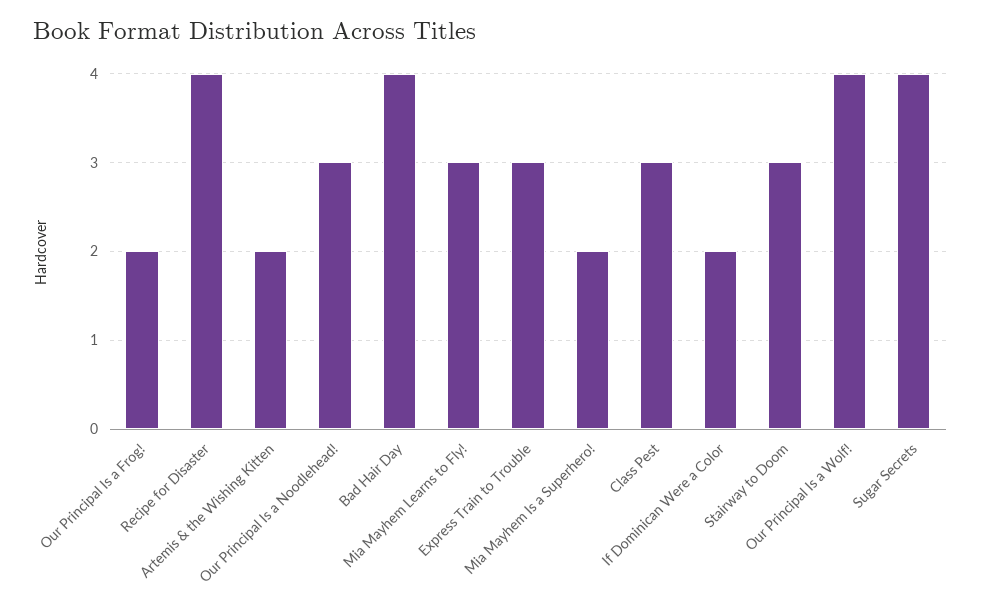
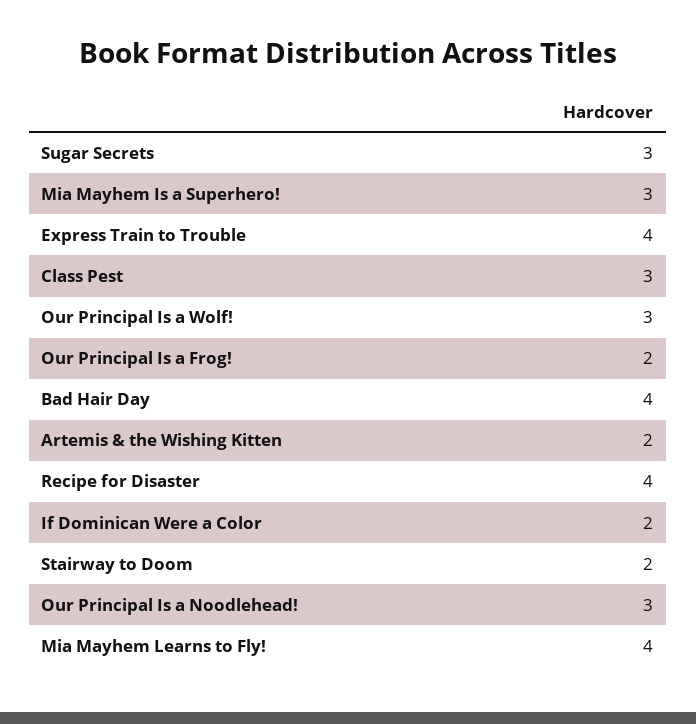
  {
    "Our Principal Is a Frog!": 2,
    "Recipe for Disaster": 4,
    "Artemis & the Wishing Kitten": 2,
    "Our Principal Is a Noodlehead!": 3,
    "Bad Hair Day": 4,
-   "Mia Mayhem Learns to Fly!": 3,
+   "Mia Mayhem Learns to Fly!": 4,
-   "Express Train to Trouble": 3,
+   "Express Train to Trouble": 4,
-   "Mia Mayhem Is a Superhero!": 2,
+   "Mia Mayhem Is a Superhero!": 3,
    "Class Pest": 3,
    "If Dominican Were a Color": 2,
-   "Stairway to Doom": 3,
+   "Stairway to Doom": 2,
-   "Our Principal Is a Wolf!": 4,
+   "Our Principal Is a Wolf!": 3,
-   "Sugar Secrets": 4
+   "Sugar Secrets": 3
  }

